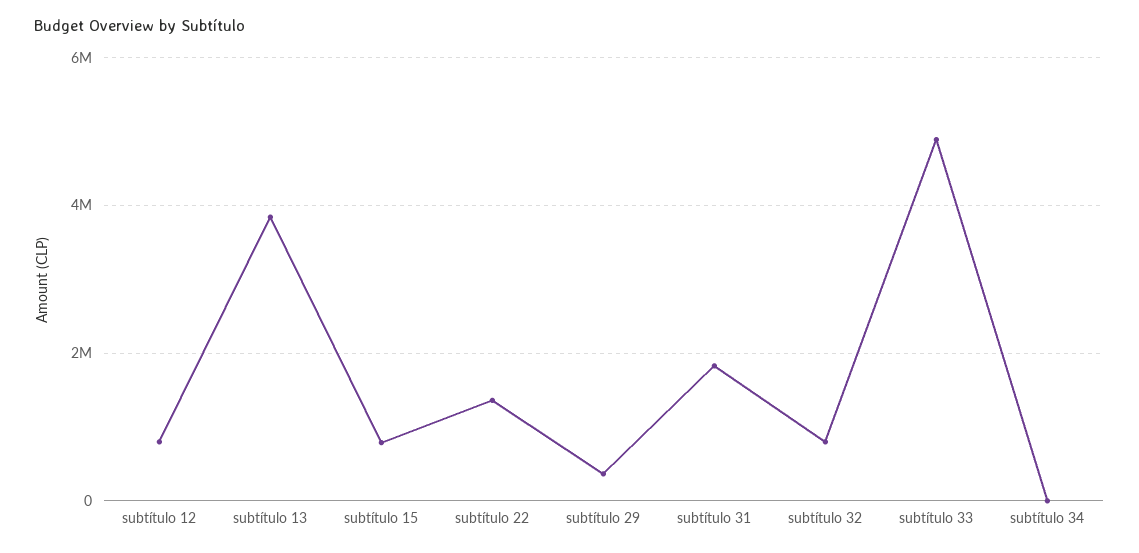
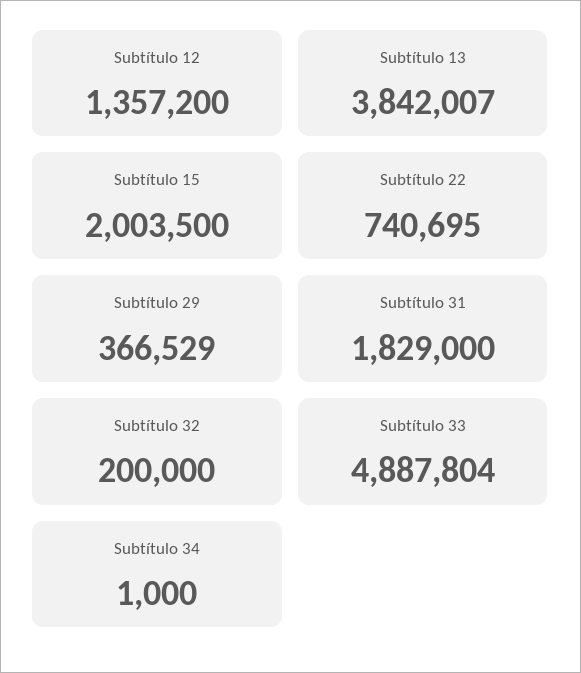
  {
-   "subtítulo 12": 800000,
+   "subtítulo 12": 1357200,
    "subtítulo 13": 3842007,
-   "subtítulo 15": 800000,
+   "subtítulo 15": 2003500,
-   "subtítulo 22": 1400000,
+   "subtítulo 22": 740695,
    "subtítulo 29": 366529,
    "subtítulo 31": 1829000,
-   "subtítulo 32": 800000,
+   "subtítulo 32": 200000,
    "subtítulo 33": 4887804,
    "subtítulo 34": 1000
  }

